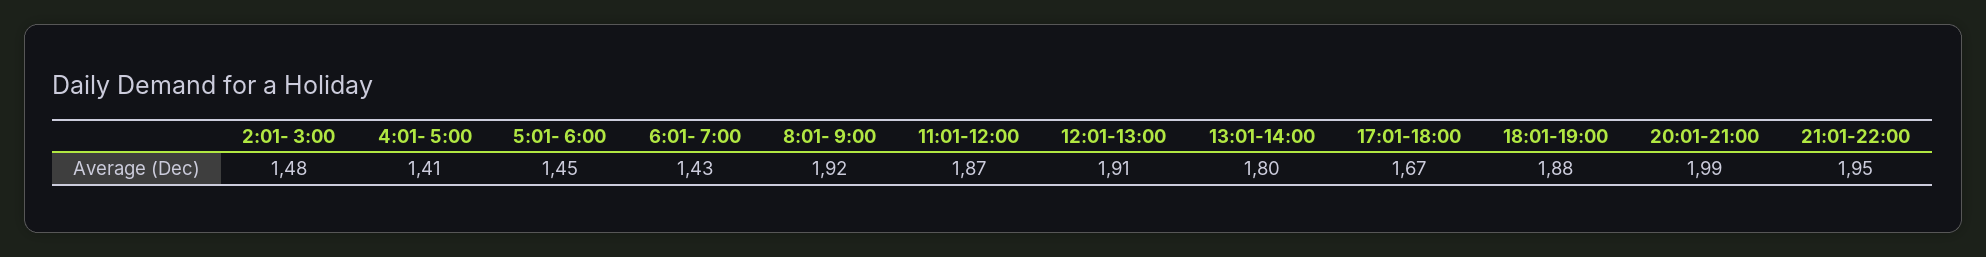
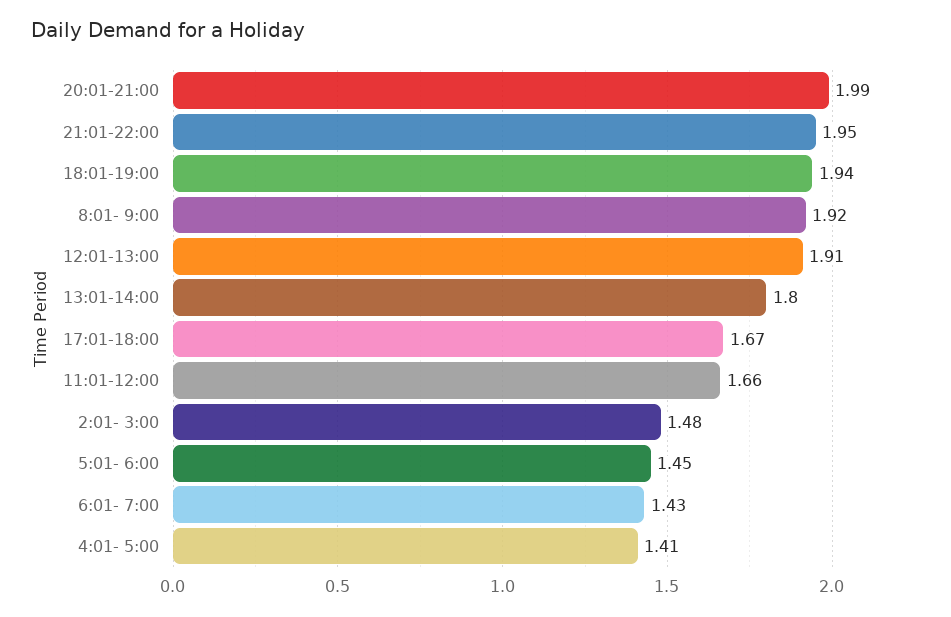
  {
    "2:01- 3:00": 1.48,
    "4:01- 5:00": 1.41,
    "5:01- 6:00": 1.45,
    "6:01- 7:00": 1.43,
    "8:01- 9:00": 1.92,
-   "11:01-12:00": 1.87,
+   "11:01-12:00": 1.66,
    "12:01-13:00": 1.91,
    "13:01-14:00": 1.8,
    "17:01-18:00": 1.67,
-   "18:01-19:00": 1.88,
+   "18:01-19:00": 1.94,
    "20:01-21:00": 1.99,
    "21:01-22:00": 1.95
  }

